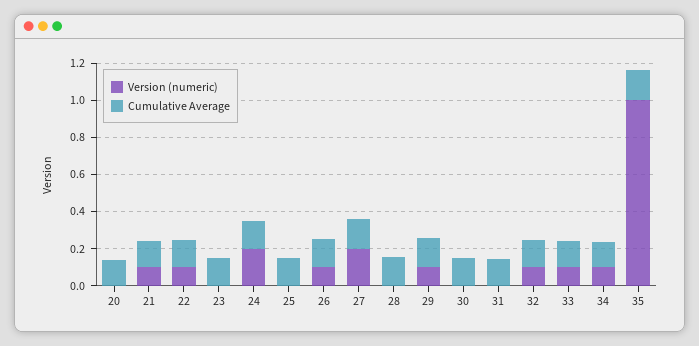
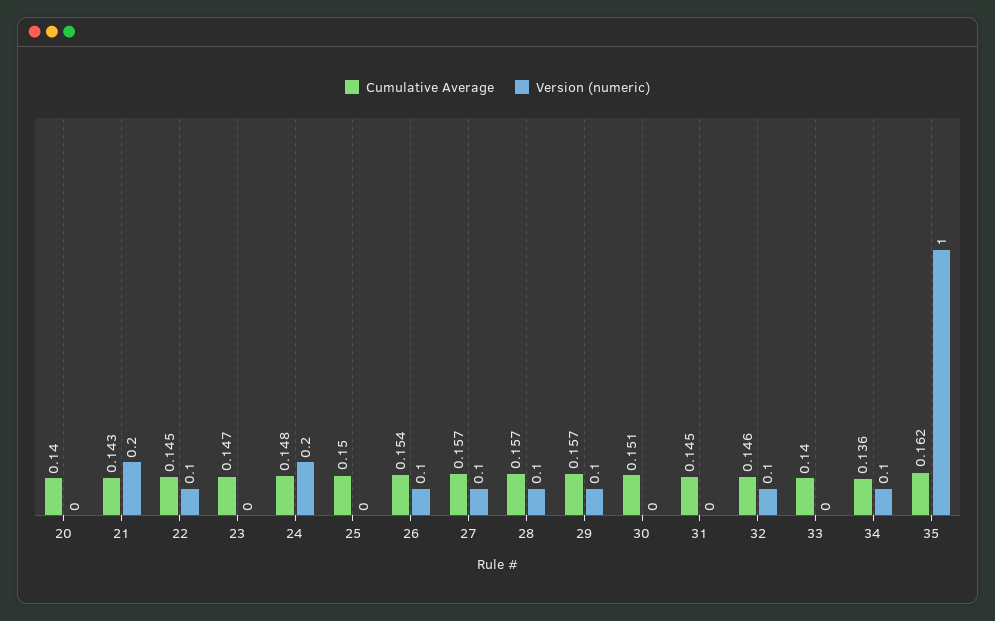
  {
    "Version (numeric)": {
      "20": 0,
-     "21": 0.1,
+     "21": 0.2,
      "22": 0.1,
      "23": 0,
      "24": 0.2,
      "25": 0,
      "26": 0.1,
-     "27": 0.2,
+     "27": 0.1,
-     "28": 0,
+     "28": 0.1,
      "29": 0.1,
      "30": 0,
      "31": 0,
      "32": 0.1,
-     "33": 0.1,
+     "33": 0,
      "34": 0.1,
      "35": 1
    },
    "Cumulative Average": {
      "20": 0.14,
      "21": 0.143,
      "22": 0.145,
      "23": 0.147,
      "24": 0.148,
      "25": 0.15,
      "26": 0.154,
      "27": 0.157,
      "28": 0.157,
      "29": 0.157,
      "30": 0.151,
      "31": 0.145,
      "32": 0.146,
      "33": 0.14,
      "34": 0.136,
      "35": 0.162
    }
  }

